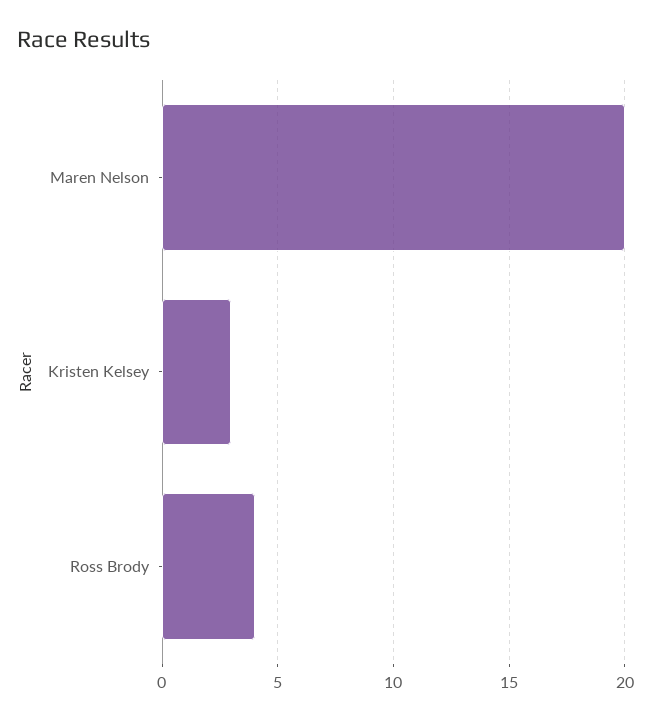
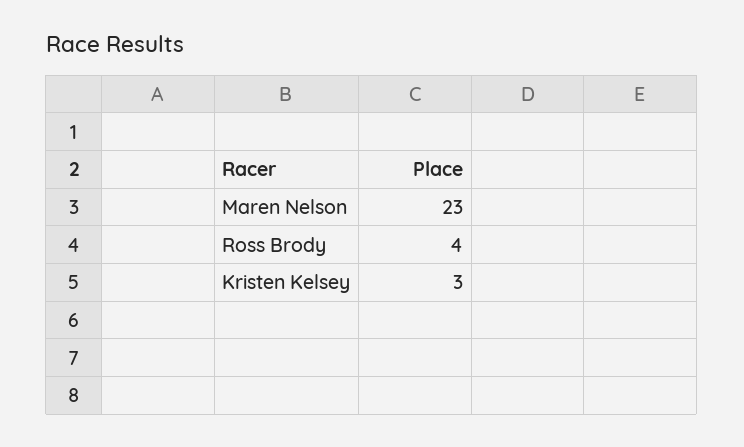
  {
-   "Maren Nelson": 20,
+   "Maren Nelson": 23,
    "Kristen Kelsey": 3,
    "Ross Brody": 4
  }

